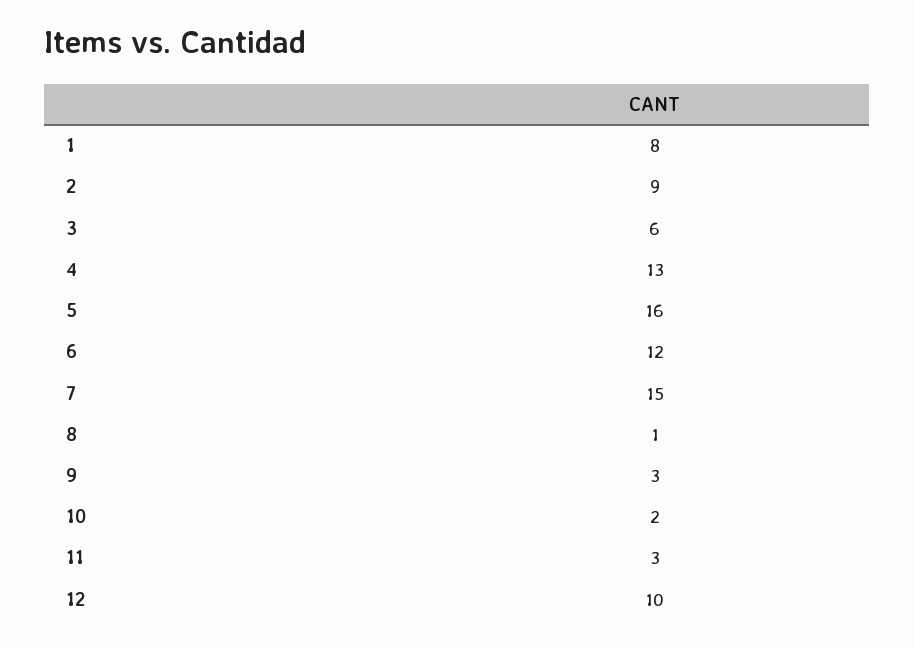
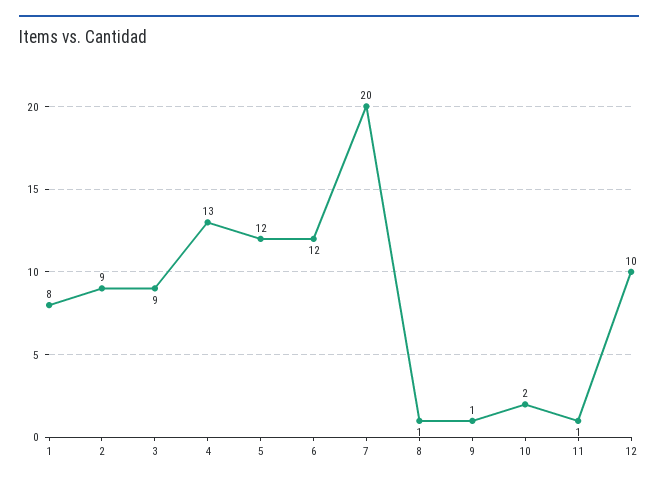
  {
    "1": 8,
    "2": 9,
-   "3": 6,
+   "3": 9,
    "4": 13,
-   "5": 16,
+   "5": 12,
    "6": 12,
-   "7": 15,
+   "7": 20,
    "8": 1,
-   "9": 3,
+   "9": 1,
    "10": 2,
-   "11": 3,
+   "11": 1,
    "12": 10
  }

